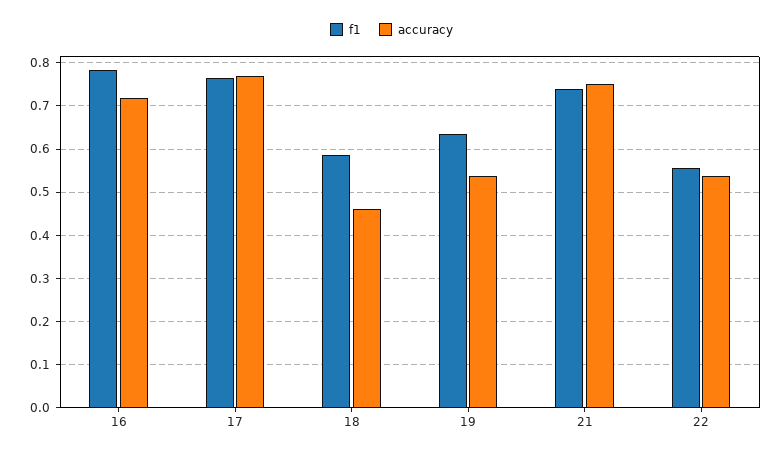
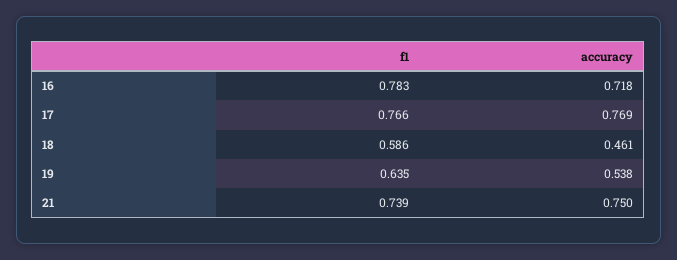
  {
    "f1": {
      "16": 0.783,
      "17": 0.766,
      "18": 0.586,
      "19": 0.635,
-     "21": 0.739,
+     "21": 0.739
-     "22": 0.56
    },
    "accuracy": {
      "16": 0.718,
      "17": 0.769,
      "18": 0.461,
      "19": 0.538,
-     "21": 0.75,
+     "21": 0.75
-     "22": 0.54
    }
  }

